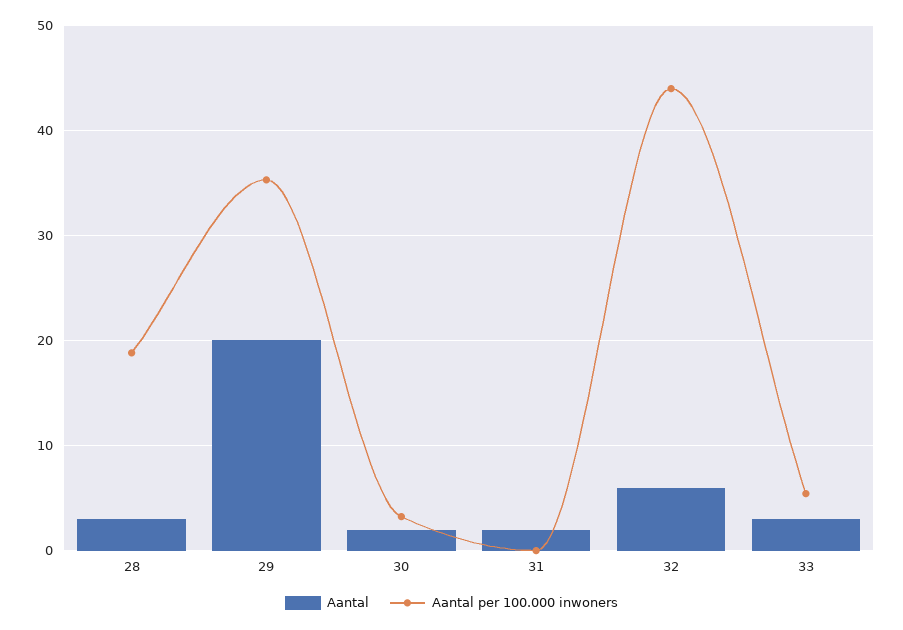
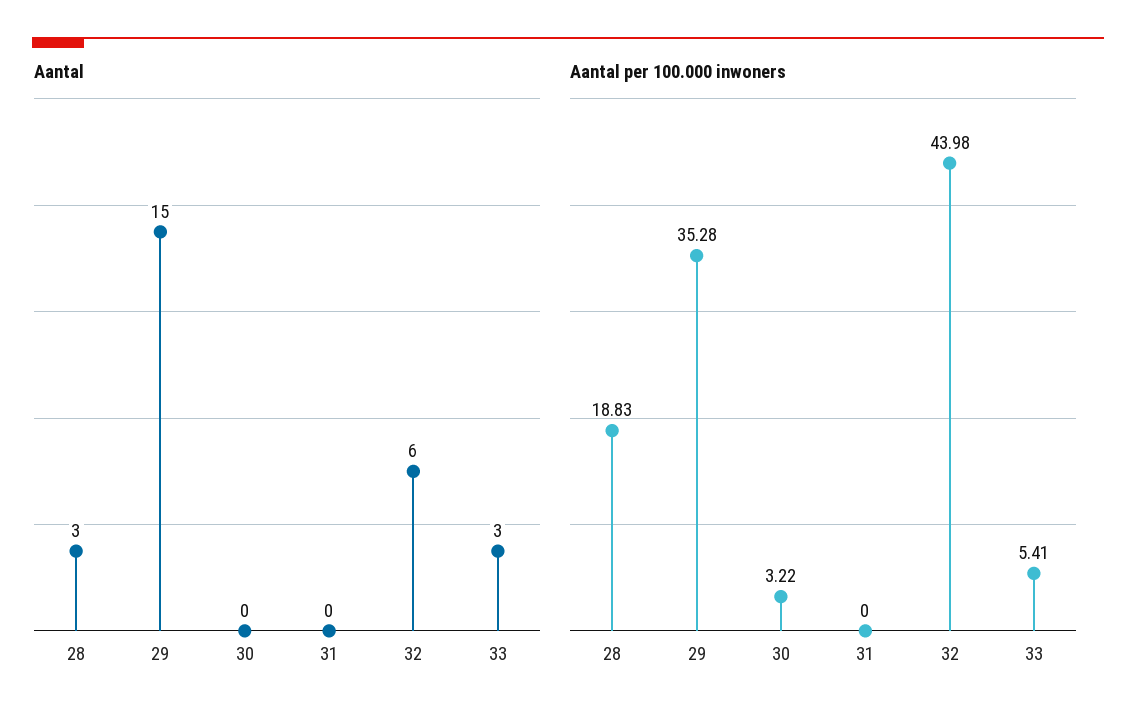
  {
    "Aantal": {
      "28": 3,
-     "29": 20,
+     "29": 15,
-     "30": 2,
+     "30": 0,
-     "31": 2,
+     "31": 0,
      "32": 6,
      "33": 3
    },
    "Aantal per 100.000 inwoners": {
      "28": 18.83,
      "29": 35.28,
      "30": 3.22,
      "31": 0,
      "32": 43.98,
      "33": 5.41
    }
  }

